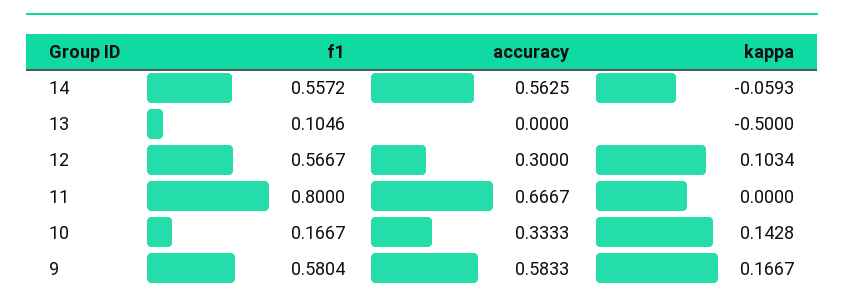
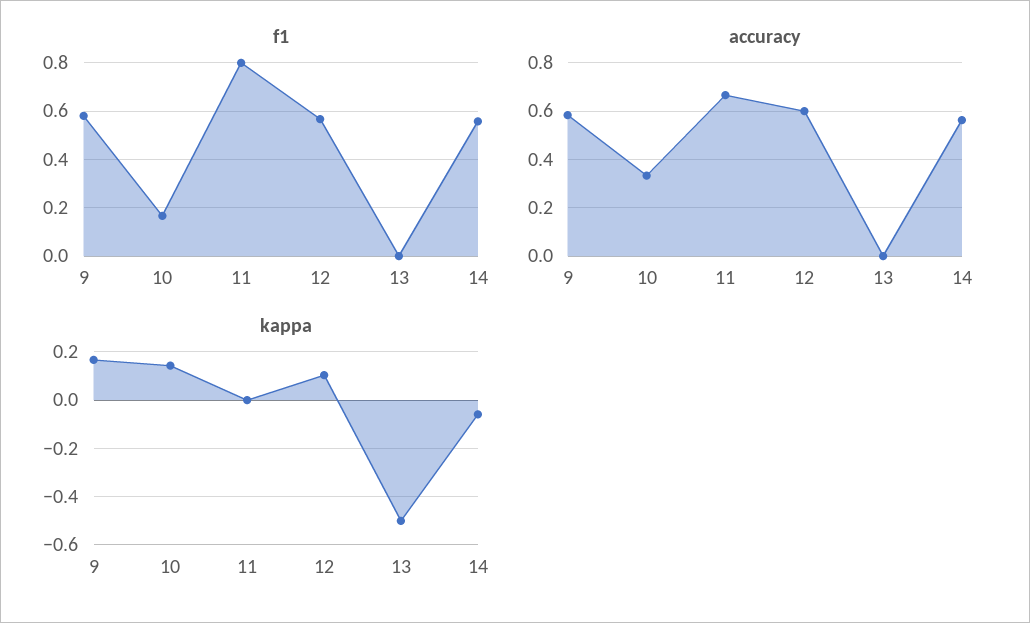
  {
    "f1": {
      "14": 0.5572,
-     "13": 0.1046,
+     "13": 0,
      "12": 0.5667,
      "11": 0.8,
      "10": 0.1667,
      "9": 0.5804
    },
    "accuracy": {
      "14": 0.5625,
      "13": 0,
-     "12": 0.3,
+     "12": 0.6,
      "11": 0.6667,
      "10": 0.3333,
      "9": 0.5833
    },
    "kappa": {
      "14": -0.0593,
      "13": -0.5,
      "12": 0.1034,
      "11": 0,
      "10": 0.1428,
      "9": 0.1667
    }
  }

